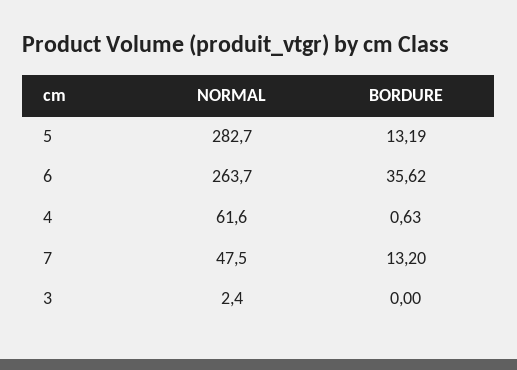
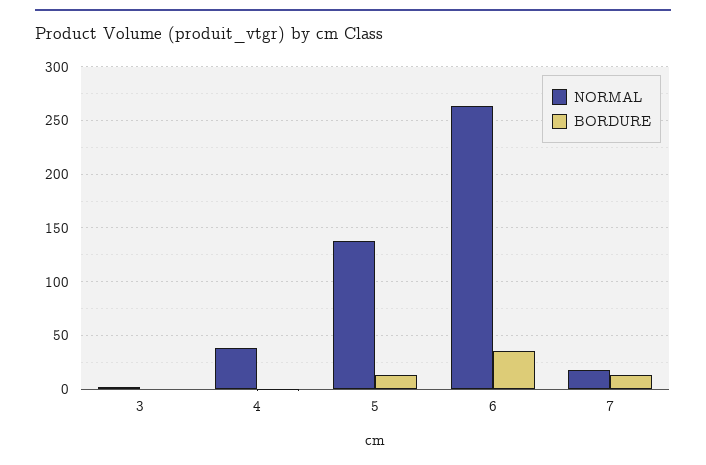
  {
    "NORMAL": {
-     "5": 282.7,
+     "5": 140,
      "6": 263.7,
-     "4": 61.6,
+     "4": 40,
-     "7": 47.5,
+     "7": 20,
      "3": 2.4
    },
    "BORDURE": {
      "5": 13.19,
      "6": 35.62,
      "4": 0.63,
      "7": 13.2,
      "3": 0
    }
  }

